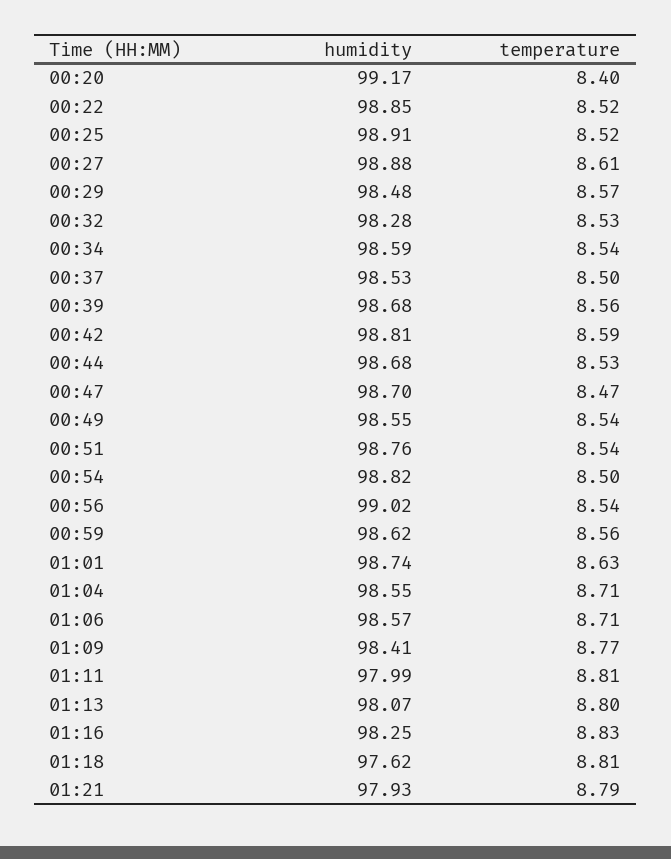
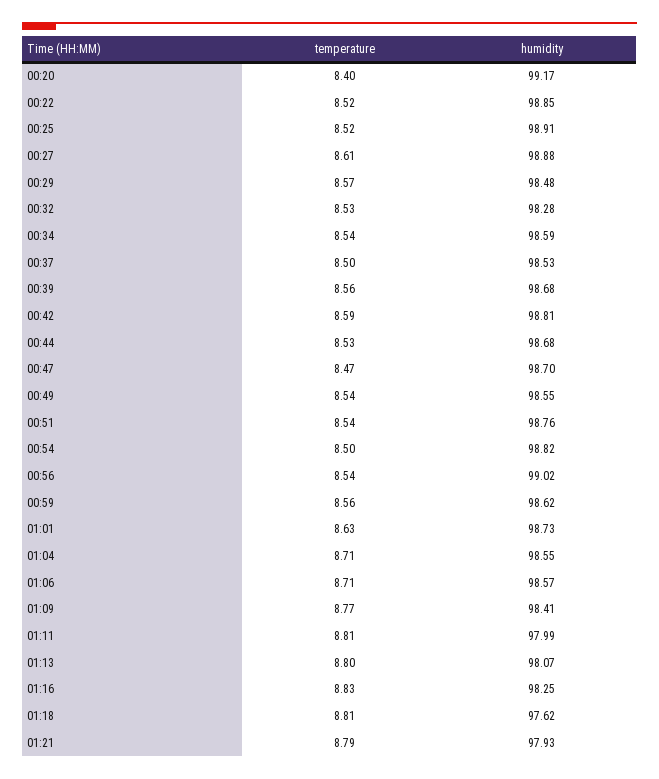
  {
    "humidity": {
      "00:20": 99.17,
      "00:22": 98.85,
      "00:25": 98.91,
      "00:27": 98.88,
      "00:29": 98.48,
      "00:32": 98.28,
      "00:34": 98.59,
      "00:37": 98.53,
      "00:39": 98.68,
      "00:42": 98.81,
      "00:44": 98.68,
      "00:47": 98.7,
      "00:49": 98.55,
      "00:51": 98.76,
      "00:54": 98.82,
      "00:56": 99.02,
      "00:59": 98.62,
-     "01:01": 98.74,
+     "01:01": 98.73,
      "01:04": 98.55,
      "01:06": 98.57,
      "01:09": 98.41,
      "01:11": 97.99,
      "01:13": 98.07,
      "01:16": 98.25,
      "01:18": 97.62,
      "01:21": 97.93
    },
    "temperature": {
      "00:20": 8.4,
      "00:22": 8.52,
      "00:25": 8.52,
      "00:27": 8.61,
      "00:29": 8.57,
      "00:32": 8.53,
      "00:34": 8.54,
      "00:37": 8.5,
      "00:39": 8.56,
      "00:42": 8.59,
      "00:44": 8.53,
      "00:47": 8.47,
      "00:49": 8.54,
      "00:51": 8.54,
      "00:54": 8.5,
      "00:56": 8.54,
      "00:59": 8.56,
      "01:01": 8.63,
      "01:04": 8.71,
      "01:06": 8.71,
      "01:09": 8.77,
      "01:11": 8.81,
      "01:13": 8.8,
      "01:16": 8.83,
      "01:18": 8.81,
      "01:21": 8.79
    }
  }

